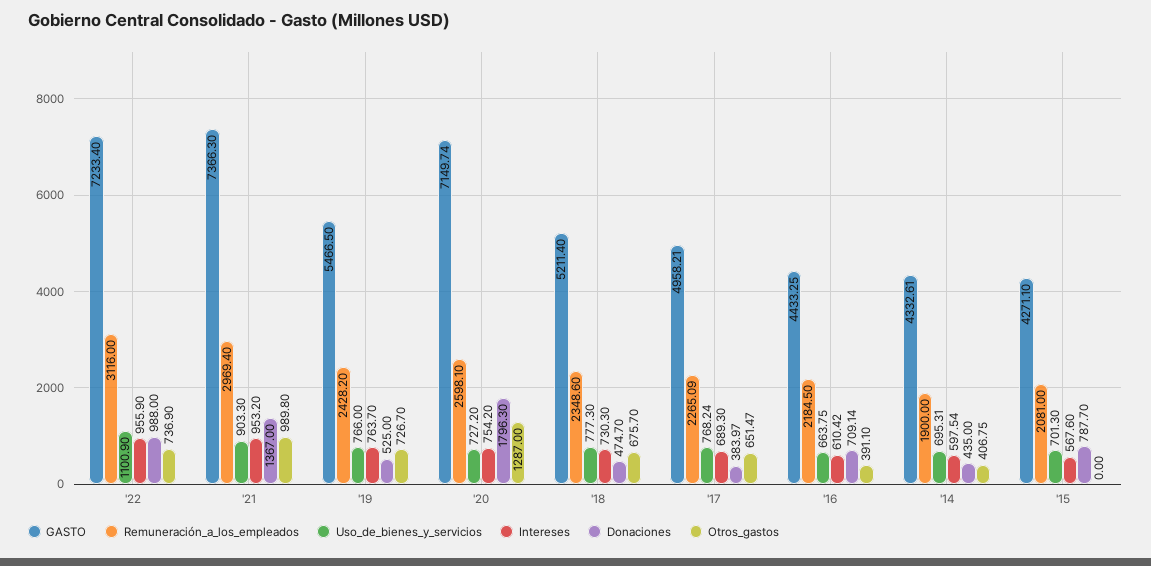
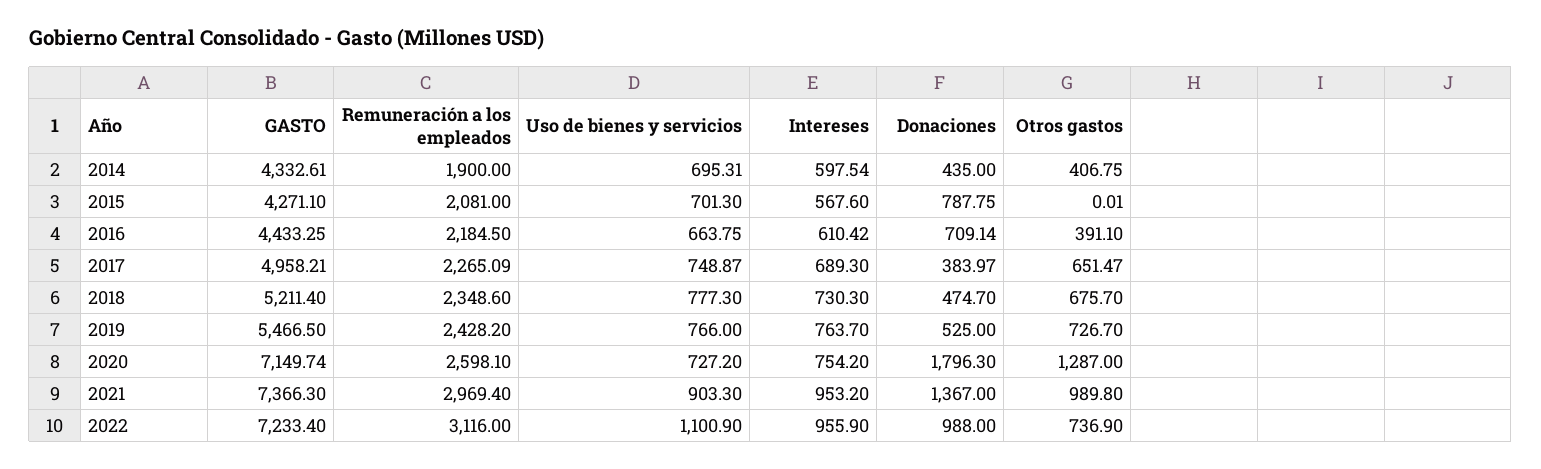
  {
    "GASTO": {
      "'22": 7233.4,
      "'21": 7366.3,
      "'19": 5466.5,
      "'20": 7149.74,
      "'18": 5211.4,
      "'17": 4958.21,
      "'16": 4433.25,
      "'14": 4332.61,
      "'15": 4271.1
    },
    "Remuneración_a_los_empleados": {
      "'22": 3116,
      "'21": 2969.4,
      "'19": 2428.2,
      "'20": 2598.1,
      "'18": 2348.6,
      "'17": 2265.09,
      "'16": 2184.5,
      "'14": 1900,
      "'15": 2081
    },
    "Uso_de_bienes_y_servicios": {
      "'22": 1100.9,
      "'21": 903.3,
      "'19": 766,
      "'20": 727.2,
      "'18": 777.3,
-     "'17": 768.24,
+     "'17": 748.87,
      "'16": 663.75,
      "'14": 695.31,
      "'15": 701.3
    },
    "Intereses": {
      "'22": 955.9,
      "'21": 953.2,
      "'19": 763.7,
      "'20": 754.2,
      "'18": 730.3,
      "'17": 689.3,
      "'16": 610.42,
      "'14": 597.54,
      "'15": 567.6
    },
    "Donaciones": {
      "'22": 988,
      "'21": 1367,
      "'19": 525,
      "'20": 1796.3,
      "'18": 474.7,
      "'17": 383.97,
      "'16": 709.14,
      "'14": 435,
-     "'15": 787.7
+     "'15": 787.75
    },
    "Otros_gastos": {
      "'22": 736.9,
      "'21": 989.8,
      "'19": 726.7,
      "'20": 1287,
      "'18": 675.7,
      "'17": 651.47,
      "'16": 391.1,
      "'14": 406.75,
-     "'15": 0
+     "'15": 0.01
    }
  }

